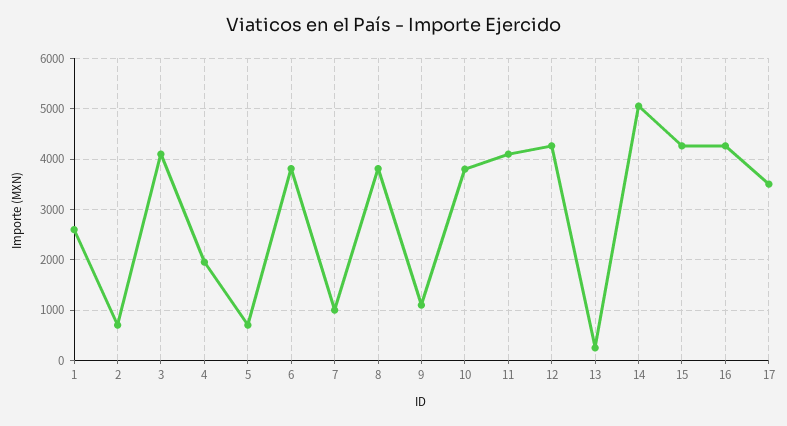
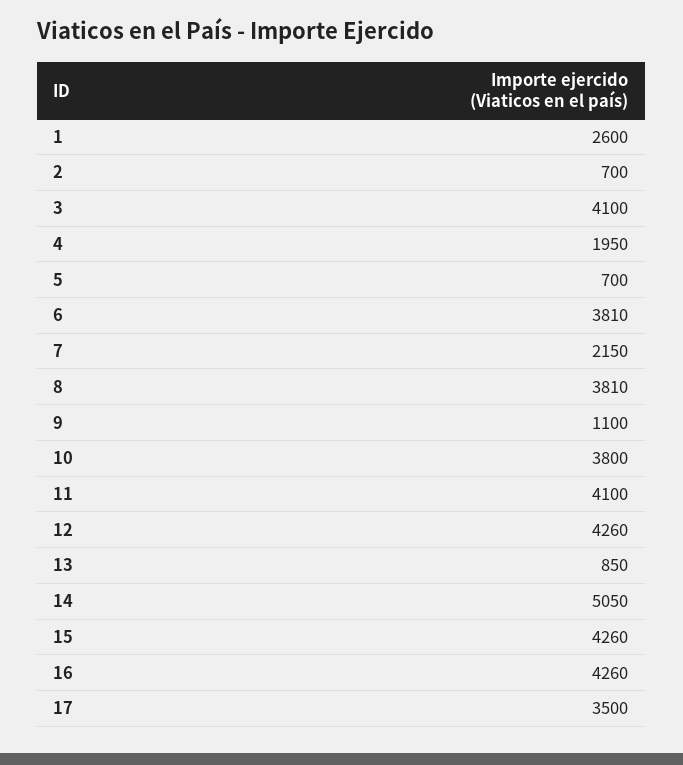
  {
    "1": 2600,
    "2": 700,
    "3": 4100,
    "4": 1950,
    "5": 700,
    "6": 3810,
-   "7": 1000,
+   "7": 2150,
    "8": 3810,
    "9": 1100,
    "10": 3800,
    "11": 4100,
    "12": 4260,
-   "13": 200,
+   "13": 850,
    "14": 5050,
    "15": 4260,
    "16": 4260,
    "17": 3500
  }

